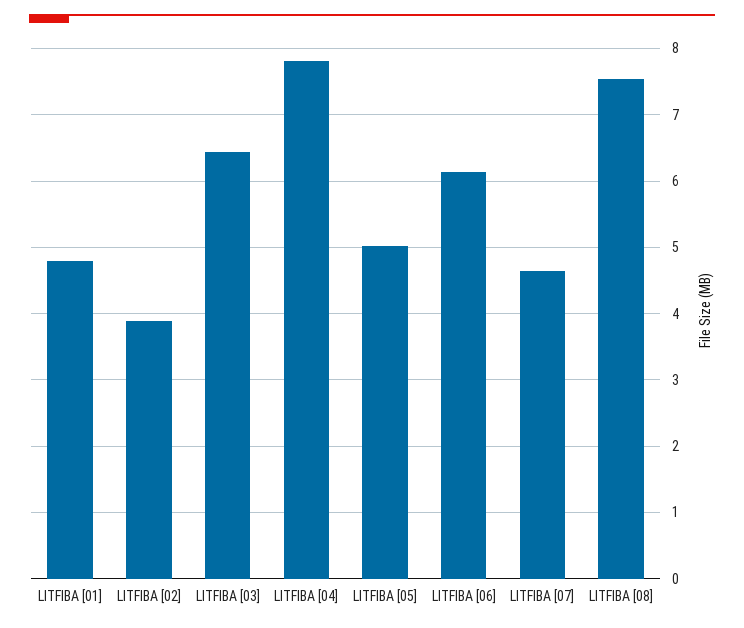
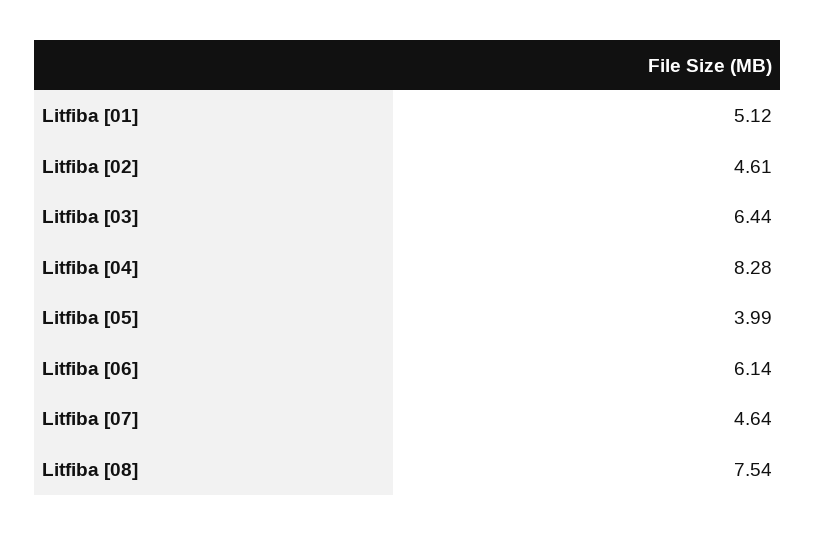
  {
-   "LITFIBA [01]": 4.8,
+   "LITFIBA [01]": 5.12,
-   "LITFIBA [02]": 3.9,
+   "LITFIBA [02]": 4.61,
    "LITFIBA [03]": 6.44,
-   "LITFIBA [04]": 7.8,
+   "LITFIBA [04]": 8.28,
-   "LITFIBA [05]": 5,
+   "LITFIBA [05]": 3.99,
    "LITFIBA [06]": 6.14,
    "LITFIBA [07]": 4.64,
    "LITFIBA [08]": 7.54
  }

